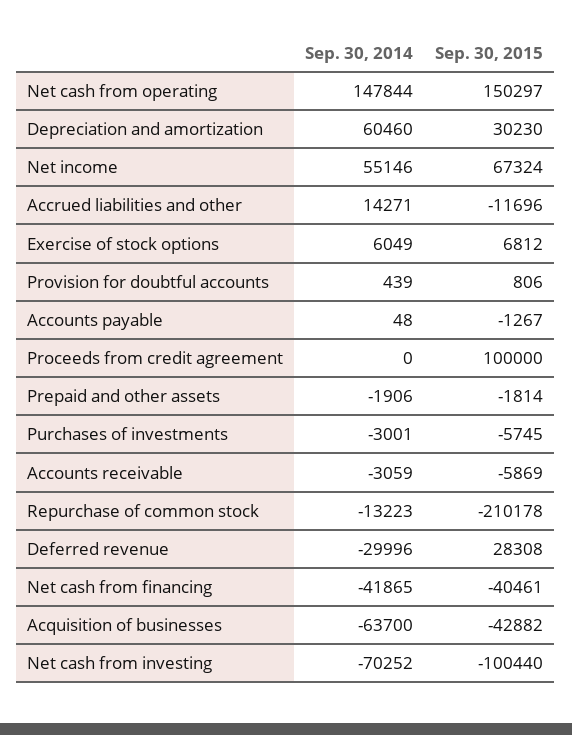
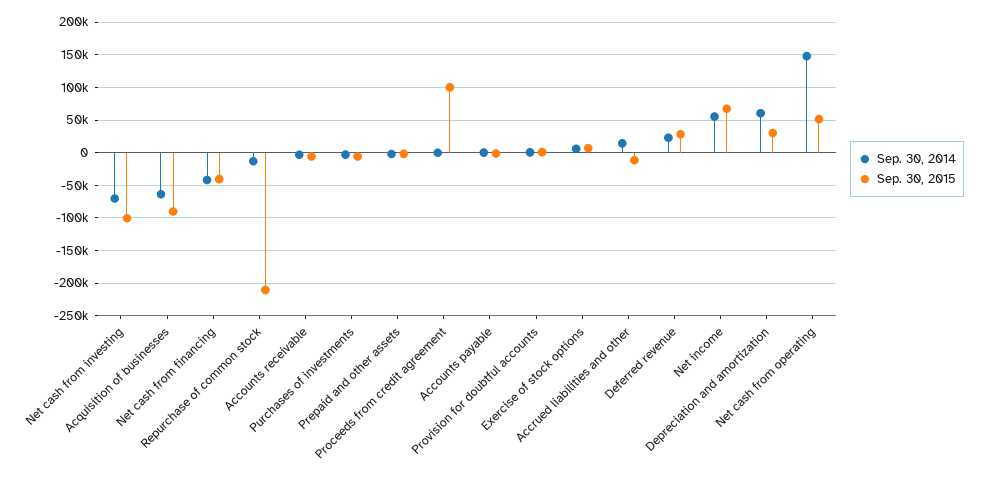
  {
    "Sep. 30, 2014": {
      "Net cash from operating": 147844,
      "Depreciation and amortization": 60460,
      "Net income": 55146,
      "Accrued liabilities and other": 14271,
      "Exercise of stock options": 6049,
      "Provision for doubtful accounts": 439,
      "Accounts payable": 48,
      "Proceeds from credit agreement": 0,
      "Prepaid and other assets": -1906,
      "Purchases of investments": -3001,
      "Accounts receivable": -3059,
      "Repurchase of common stock": -13223,
-     "Deferred revenue": -29996,
+     "Deferred revenue": 20000,
      "Net cash from financing": -41865,
      "Acquisition of businesses": -63700,
      "Net cash from investing": -70252
    },
    "Sep. 30, 2015": {
-     "Net cash from operating": 150297,
+     "Net cash from operating": 50000,
      "Depreciation and amortization": 30230,
      "Net income": 67324,
      "Accrued liabilities and other": -11696,
      "Exercise of stock options": 6812,
      "Provision for doubtful accounts": 806,
      "Accounts payable": -1267,
      "Proceeds from credit agreement": 100000,
      "Prepaid and other assets": -1814,
      "Purchases of investments": -5745,
      "Accounts receivable": -5869,
      "Repurchase of common stock": -210178,
      "Deferred revenue": 28308,
      "Net cash from financing": -40461,
-     "Acquisition of businesses": -42882,
+     "Acquisition of businesses": -90000,
      "Net cash from investing": -100440
    }
  }

